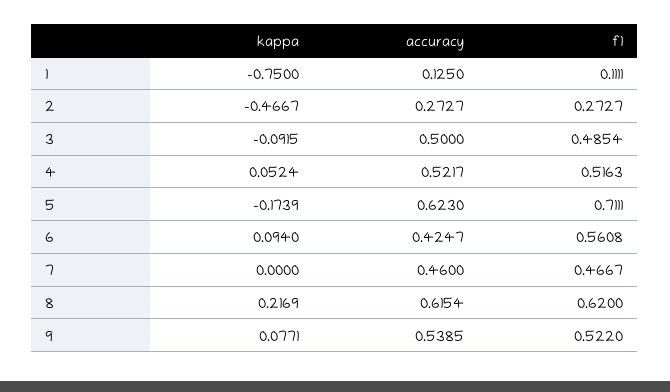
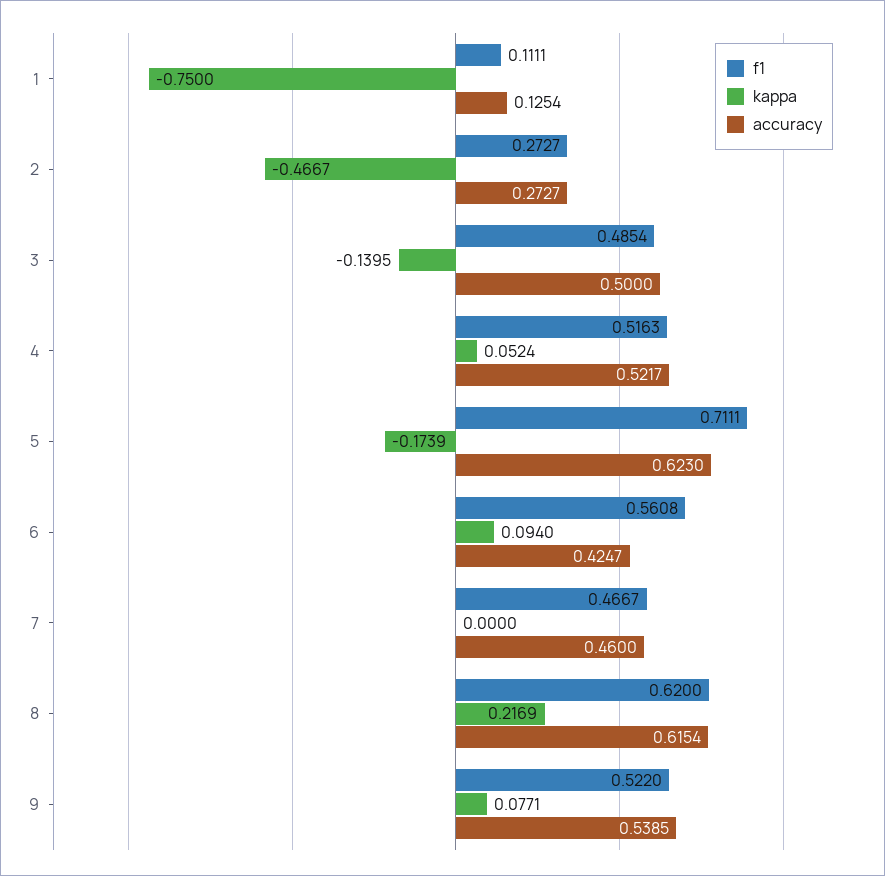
  {
    "kappa": {
      "1": -0.75,
      "2": -0.4667,
-     "3": -0.0915,
+     "3": -0.1395,
      "4": 0.0524,
      "5": -0.1739,
      "6": 0.094,
      "7": 0,
      "8": 0.2169,
      "9": 0.0771
    },
    "accuracy": {
-     "1": 0.125,
+     "1": 0.1254,
      "2": 0.2727,
      "3": 0.5,
      "4": 0.5217,
      "5": 0.623,
      "6": 0.4247,
      "7": 0.46,
      "8": 0.6154,
      "9": 0.5385
    },
    "f1": {
      "1": 0.1111,
      "2": 0.2727,
      "3": 0.4854,
      "4": 0.5163,
      "5": 0.7111,
      "6": 0.5608,
      "7": 0.4667,
      "8": 0.62,
      "9": 0.522
    }
  }

